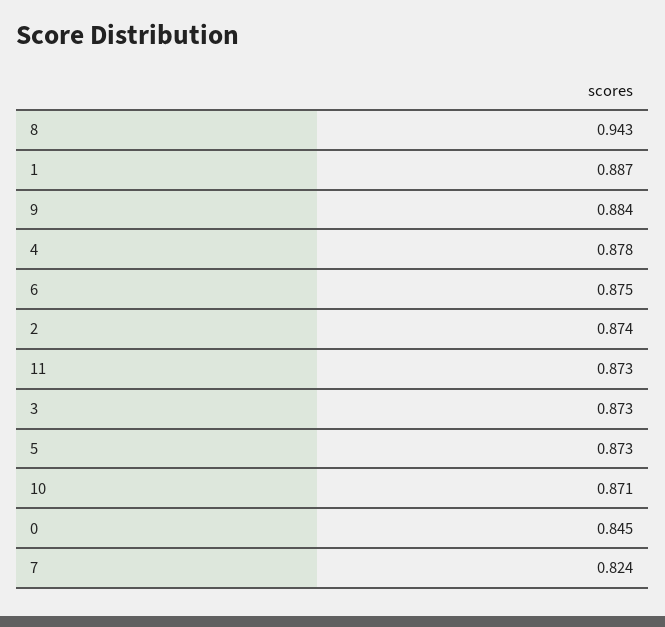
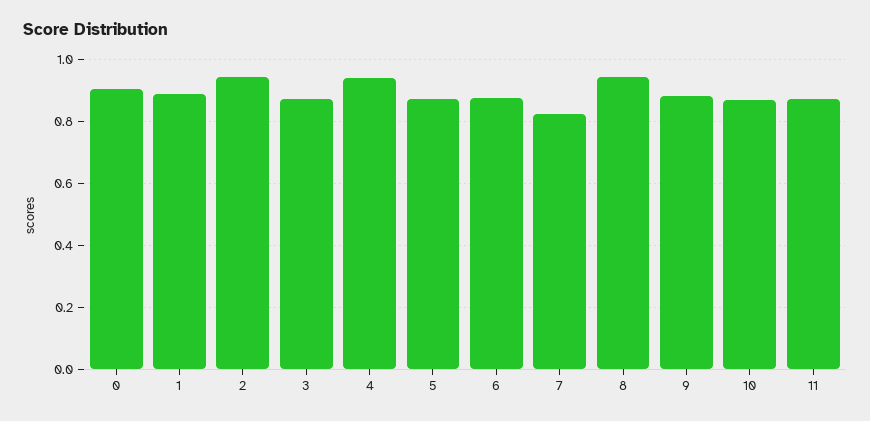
  {
    "8": 0.943,
    "1": 0.887,
    "9": 0.884,
-   "4": 0.878,
+   "4": 0.94,
    "6": 0.875,
-   "2": 0.874,
+   "2": 0.94,
    "11": 0.873,
    "3": 0.873,
    "5": 0.873,
    "10": 0.871,
-   "0": 0.845,
+   "0": 0.9,
    "7": 0.824
  }

